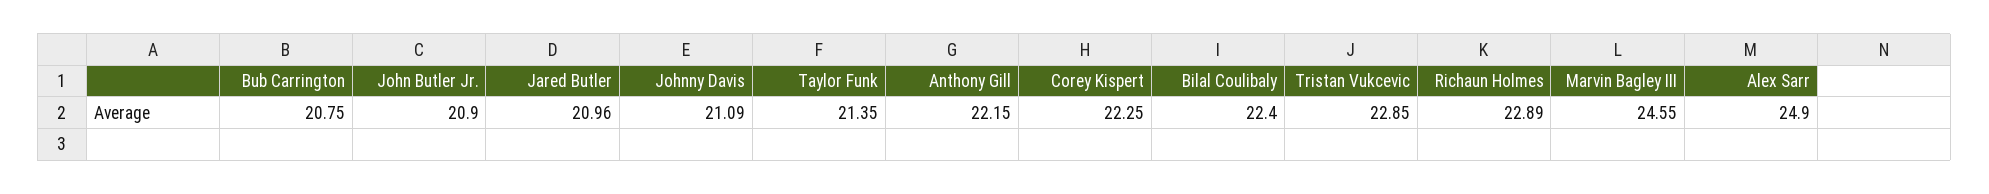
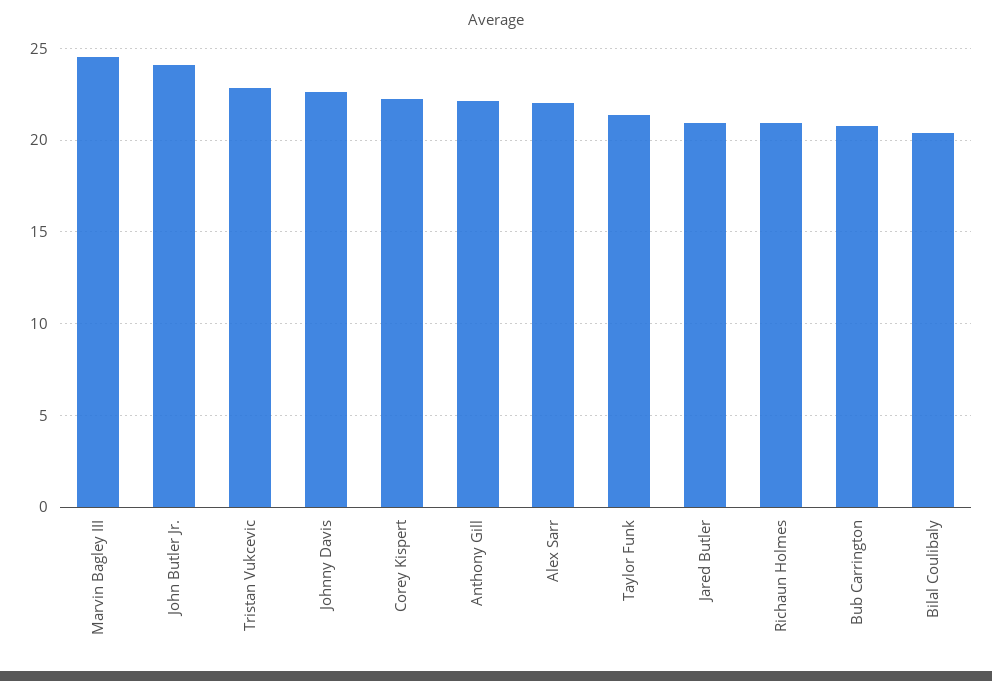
  {
    "Bub Carrington": 20.75,
-   "John Butler Jr.": 20.9,
+   "John Butler Jr.": 24,
    "Jared Butler": 20.96,
-   "Johnny Davis": 21.09,
+   "Johnny Davis": 22.5,
    "Taylor Funk": 21.35,
    "Anthony Gill": 22.15,
    "Corey Kispert": 22.25,
-   "Bilal Coulibaly": 22.4,
+   "Bilal Coulibaly": 20.5,
    "Tristan Vukcevic": 22.85,
-   "Richaun Holmes": 22.89,
+   "Richaun Holmes": 21,
    "Marvin Bagley III": 24.55,
-   "Alex Sarr": 24.9
+   "Alex Sarr": 22
  }

